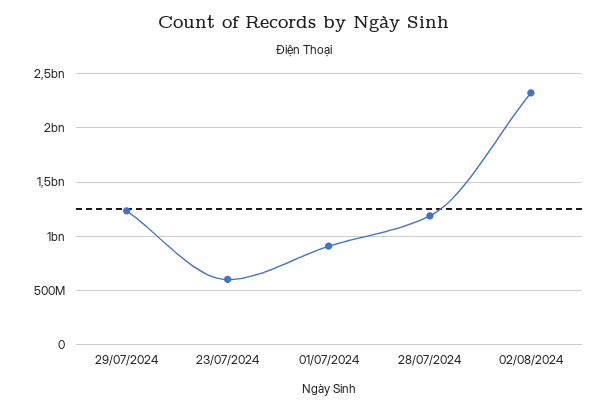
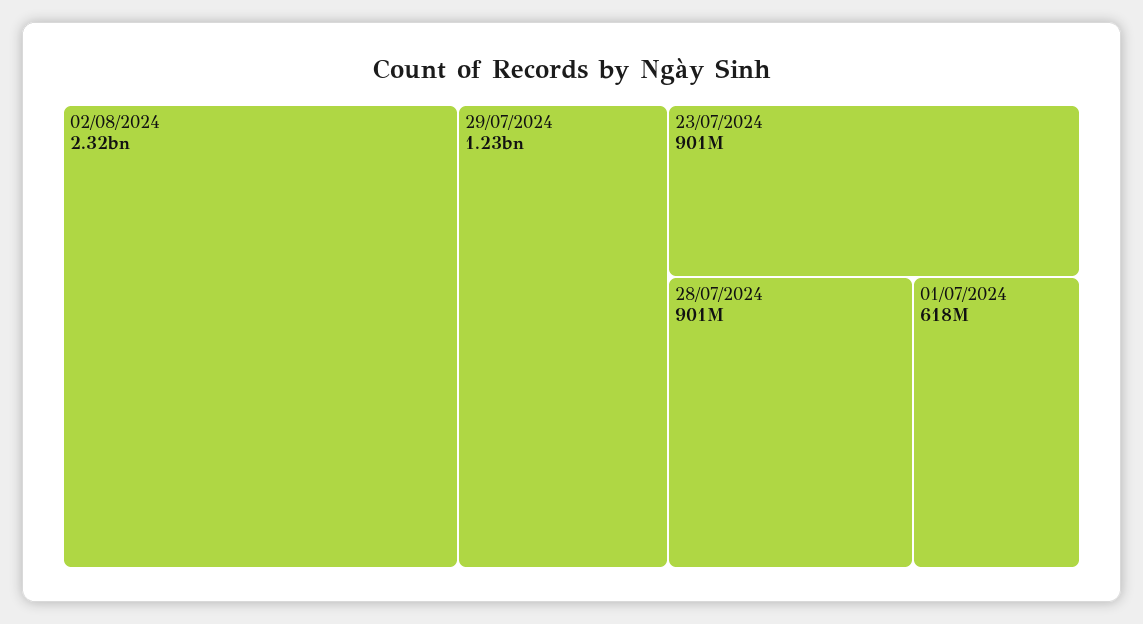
  {
    "29/07/2024": 1230000000,
-   "23/07/2024": 600000000,
+   "23/07/2024": 901000000,
-   "01/07/2024": 900000000,
+   "01/07/2024": 618000000,
-   "28/07/2024": 1200000000,
+   "28/07/2024": 901000000,
    "02/08/2024": 2320000000
  }

